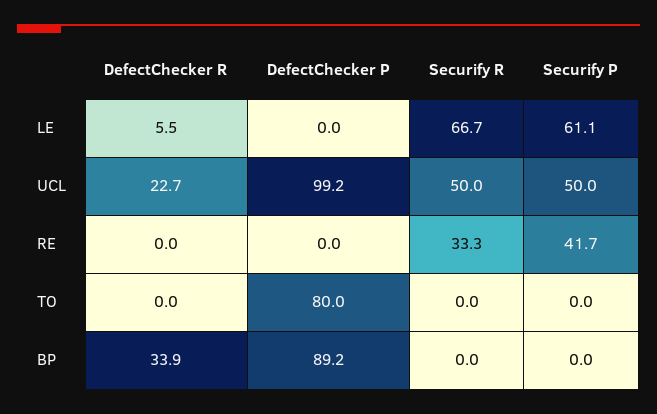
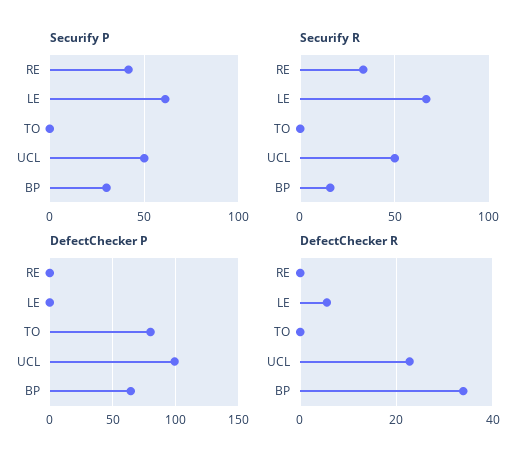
  {
    "DefectChecker R": {
      "LE": 5.5,
      "UCL": 22.7,
      "RE": 0,
      "TO": 0,
      "BP": 33.9
    },
    "DefectChecker P": {
      "LE": 0,
      "UCL": 99.2,
      "RE": 0,
      "TO": 80,
-     "BP": 89.2
+     "BP": 65
    },
    "Securify R": {
      "LE": 66.7,
      "UCL": 50,
      "RE": 33.3,
      "TO": 0,
-     "BP": 0
+     "BP": 15
    },
    "Securify P": {
      "LE": 61.1,
      "UCL": 50,
      "RE": 41.7,
      "TO": 0,
-     "BP": 0
+     "BP": 30
    }
  }

